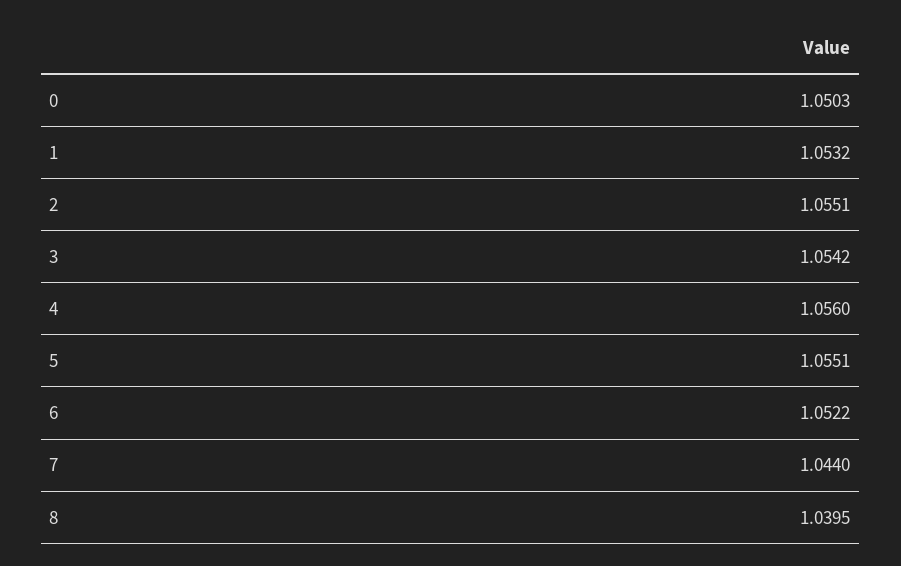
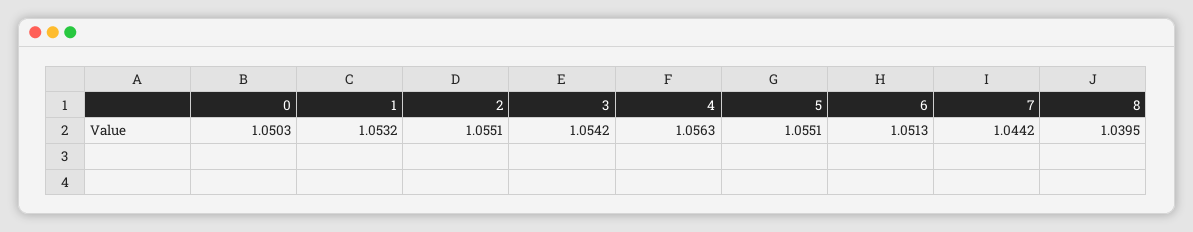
  {
    "0": 1.0503,
    "1": 1.0532,
    "2": 1.0551,
    "3": 1.0542,
-   "4": 1.056,
+   "4": 1.0563,
    "5": 1.0551,
-   "6": 1.0522,
+   "6": 1.0513,
-   "7": 1.044,
+   "7": 1.0442,
    "8": 1.0395
  }

